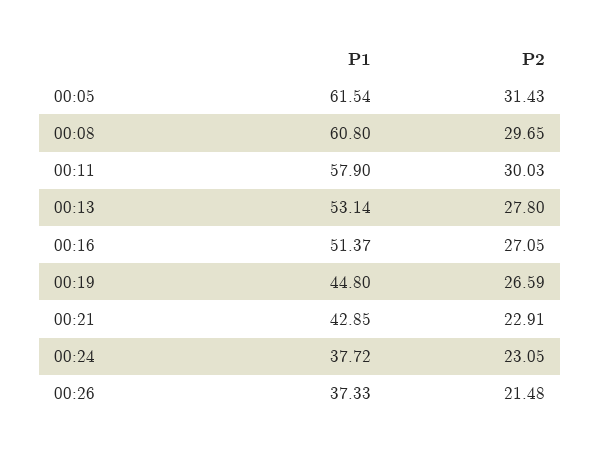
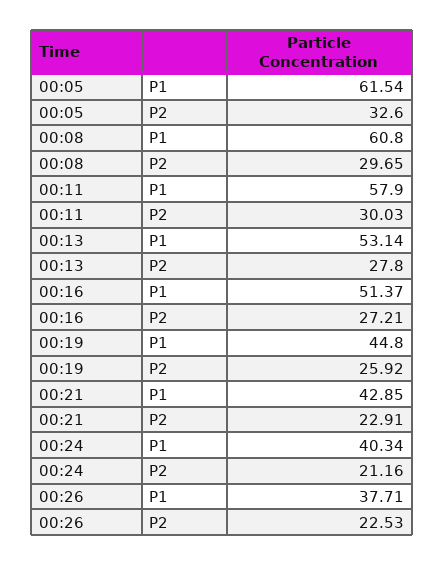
  {
    "P1": {
      "00:05": 61.54,
      "00:08": 60.8,
      "00:11": 57.9,
      "00:13": 53.14,
      "00:16": 51.37,
      "00:19": 44.8,
      "00:21": 42.85,
-     "00:24": 37.72,
+     "00:24": 40.34,
-     "00:26": 37.33
+     "00:26": 37.71
    },
    "P2": {
-     "00:05": 31.43,
+     "00:05": 32.6,
      "00:08": 29.65,
      "00:11": 30.03,
      "00:13": 27.8,
-     "00:16": 27.05,
+     "00:16": 27.21,
-     "00:19": 26.59,
+     "00:19": 25.92,
      "00:21": 22.91,
-     "00:24": 23.05,
+     "00:24": 21.16,
-     "00:26": 21.48
+     "00:26": 22.53
    }
  }

